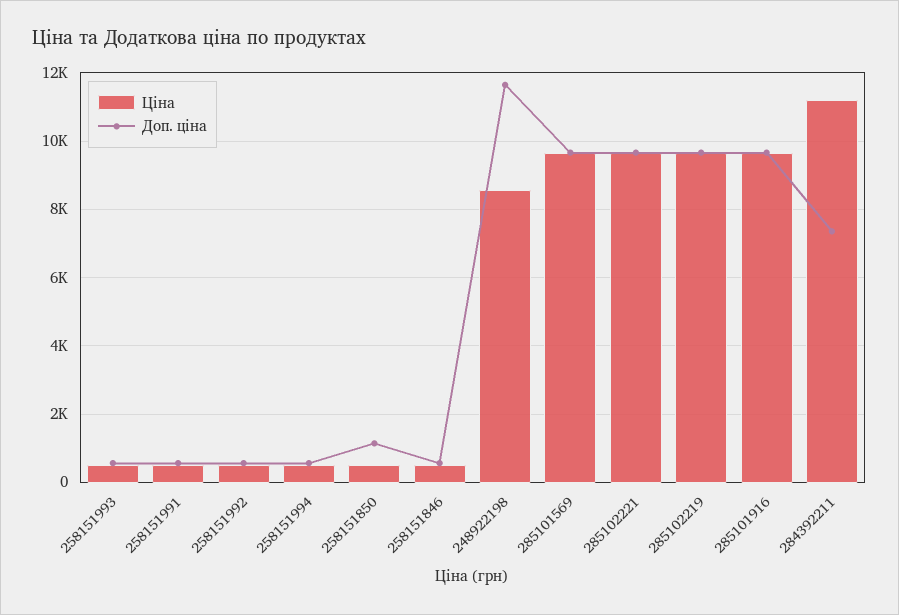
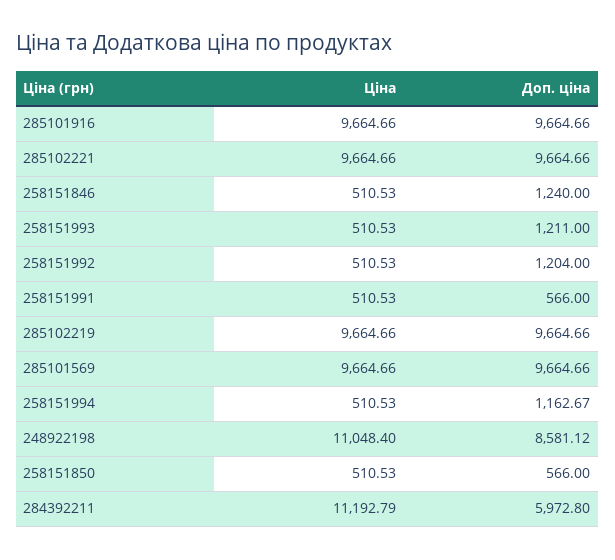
  {
    "Ціна": {
      "258151993": 510.53,
      "258151991": 510.53,
      "258151992": 510.53,
      "258151994": 510.53,
      "258151850": 510.53,
      "258151846": 510.53,
-     "248922198": 8600,
+     "248922198": 11048.4,
      "285101569": 9664.66,
      "285102221": 9664.66,
      "285102219": 9664.66,
      "285101916": 9664.66,
      "284392211": 11192.79
    },
    "Доп. ціна": {
-     "258151993": 600,
+     "258151993": 1211,
      "258151991": 566,
-     "258151992": 600,
+     "258151992": 1204,
-     "258151994": 600,
+     "258151994": 1162.67,
-     "258151850": 1200,
+     "258151850": 566,
-     "258151846": 600,
+     "258151846": 1240,
-     "248922198": 11600,
+     "248922198": 8581.12,
      "285101569": 9664.66,
      "285102221": 9664.66,
      "285102219": 9664.66,
      "285101916": 9664.66,
-     "284392211": 7400
+     "284392211": 5972.8
    }
  }

